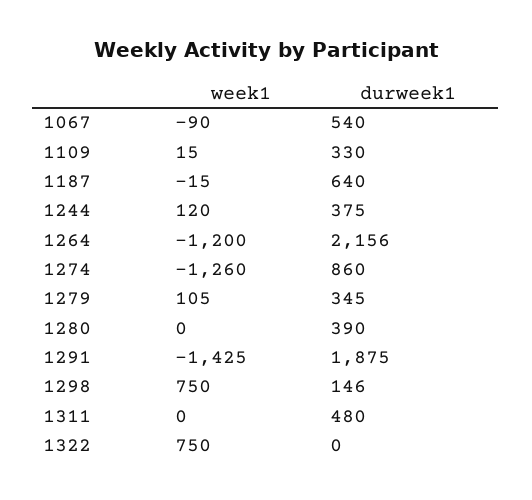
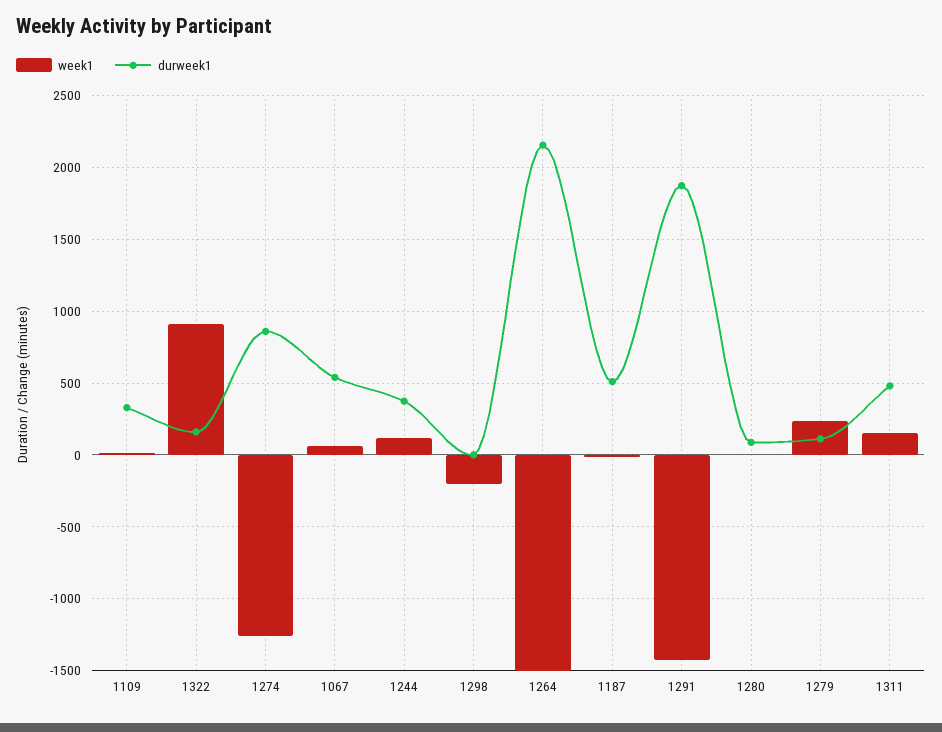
  {
    "week1": {
-     "1067": -90,
+     "1067": 50,
      "1109": 15,
      "1187": -15,
      "1244": 120,
-     "1264": -1200,
+     "1264": -1500,
      "1274": -1260,
-     "1279": 105,
+     "1279": 250,
      "1280": 0,
      "1291": -1425,
-     "1298": 750,
+     "1298": -200,
-     "1311": 0,
+     "1311": 150,
-     "1322": 750
+     "1322": 900
    },
    "durweek1": {
      "1067": 540,
      "1109": 330,
-     "1187": 640,
+     "1187": 500,
      "1244": 375,
      "1264": 2156,
      "1274": 860,
-     "1279": 345,
+     "1279": 100,
-     "1280": 390,
+     "1280": 100,
      "1291": 1875,
-     "1298": 146,
+     "1298": 0,
      "1311": 480,
-     "1322": 0
+     "1322": 150
    }
  }

